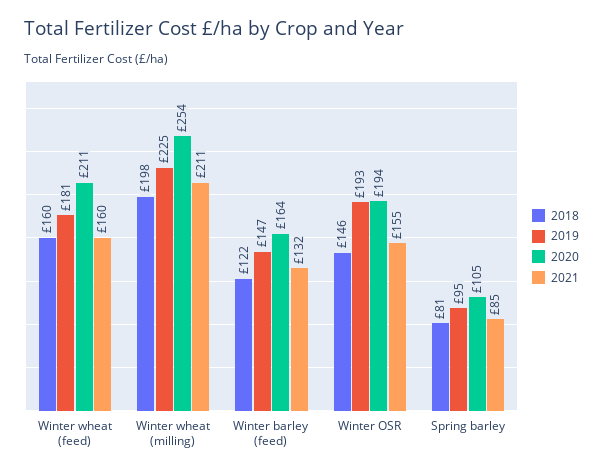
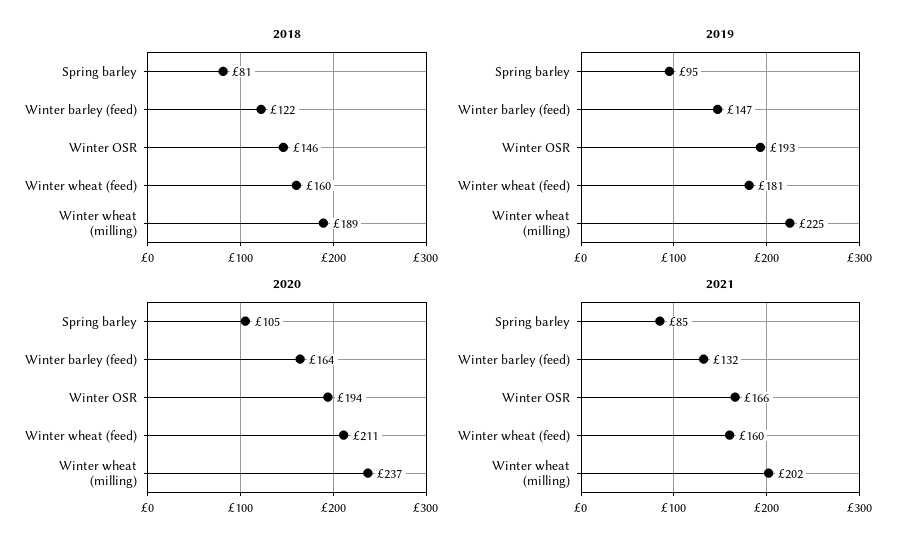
  {
    "2018": {
      "Winter wheat (feed)": 160,
-     "Winter wheat (milling)": 198,
+     "Winter wheat (milling)": 189,
      "Winter barley (feed)": 122,
      "Winter OSR": 146,
      "Spring barley": 81
    },
    "2019": {
      "Winter wheat (feed)": 181,
      "Winter wheat (milling)": 225,
      "Winter barley (feed)": 147,
      "Winter OSR": 193,
      "Spring barley": 95
    },
    "2020": {
      "Winter wheat (feed)": 211,
-     "Winter wheat (milling)": 254,
+     "Winter wheat (milling)": 237,
      "Winter barley (feed)": 164,
      "Winter OSR": 194,
      "Spring barley": 105
    },
    "2021": {
      "Winter wheat (feed)": 160,
-     "Winter wheat (milling)": 211,
+     "Winter wheat (milling)": 202,
      "Winter barley (feed)": 132,
-     "Winter OSR": 155,
+     "Winter OSR": 166,
      "Spring barley": 85
    }
  }

